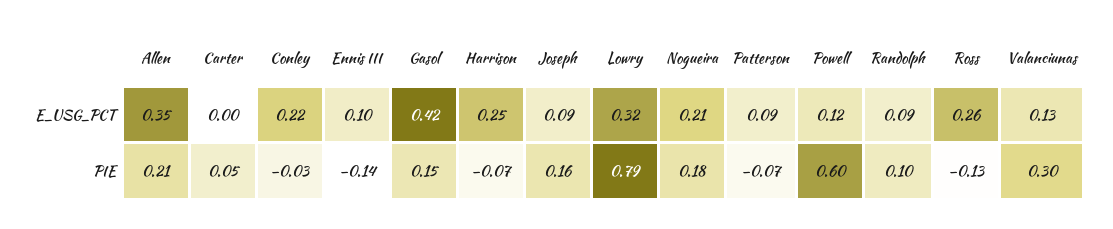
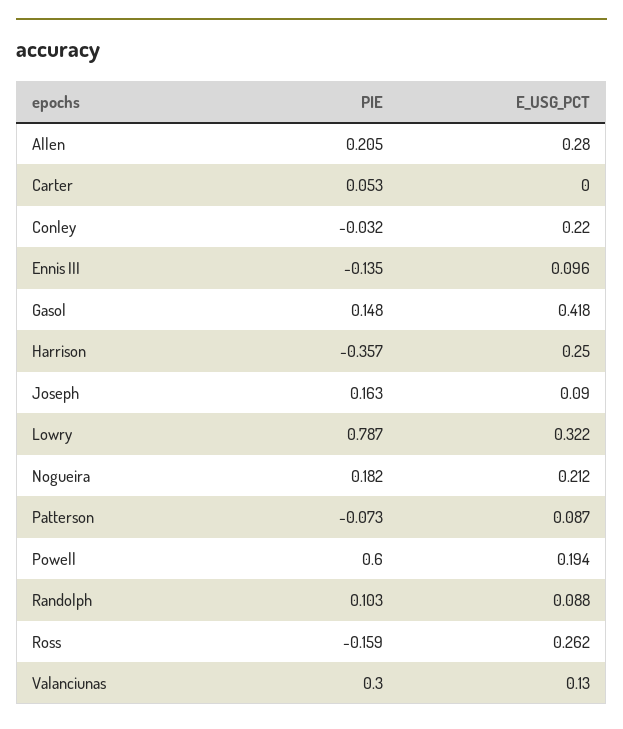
  {
    "Allen": {
-     "E_USG_PCT": 0.35,
+     "E_USG_PCT": 0.28,
      "PIE": 0.205
    },
    "Carter": {
      "E_USG_PCT": 0,
      "PIE": 0.053
    },
    "Conley": {
      "E_USG_PCT": 0.22,
      "PIE": -0.032
    },
    "Ennis III": {
      "E_USG_PCT": 0.096,
      "PIE": -0.135
    },
    "Gasol": {
      "E_USG_PCT": 0.418,
      "PIE": 0.148
    },
    "Harrison": {
      "E_USG_PCT": 0.25,
-     "PIE": -0.07
+     "PIE": -0.357
    },
    "Joseph": {
      "E_USG_PCT": 0.09,
      "PIE": 0.163
    },
    "Lowry": {
      "E_USG_PCT": 0.322,
      "PIE": 0.787
    },
    "Nogueira": {
      "E_USG_PCT": 0.212,
      "PIE": 0.182
    },
    "Patterson": {
      "E_USG_PCT": 0.087,
      "PIE": -0.073
    },
    "Powell": {
-     "E_USG_PCT": 0.12,
+     "E_USG_PCT": 0.194,
      "PIE": 0.6
    },
    "Randolph": {
      "E_USG_PCT": 0.088,
      "PIE": 0.103
    },
    "Ross": {
      "E_USG_PCT": 0.262,
-     "PIE": -0.13
+     "PIE": -0.159
    },
    "Valanciunas": {
      "E_USG_PCT": 0.13,
      "PIE": 0.3
    }
  }

